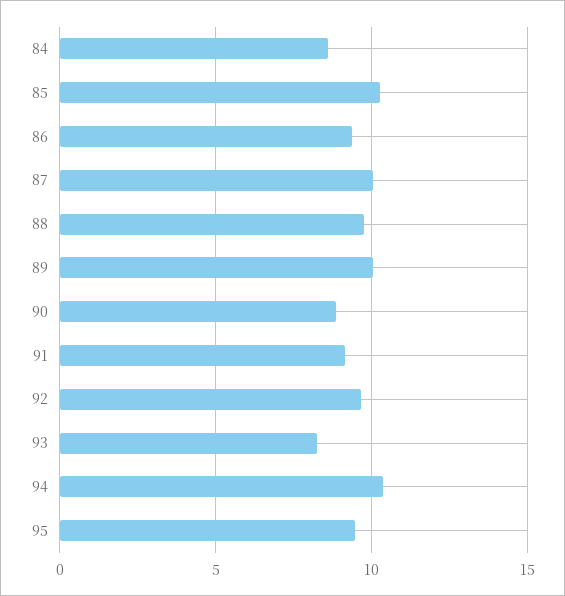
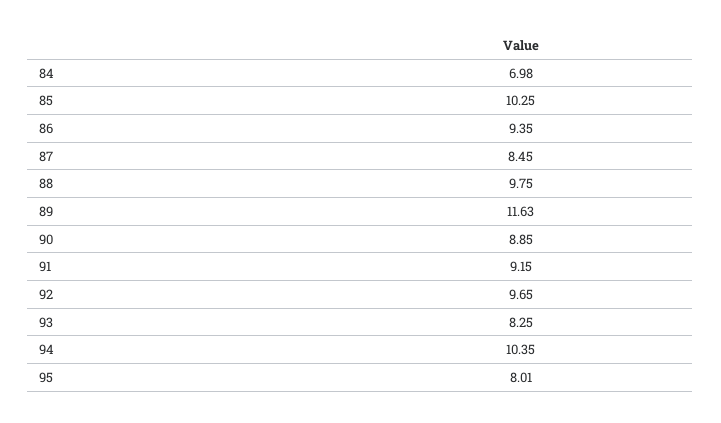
  {
-   "84": 8.5,
+   "84": 6.98,
    "85": 10.25,
    "86": 9.35,
-   "87": 10,
+   "87": 8.45,
    "88": 9.75,
-   "89": 10,
+   "89": 11.63,
    "90": 8.85,
    "91": 9.15,
    "92": 9.65,
    "93": 8.25,
    "94": 10.35,
-   "95": 9.5
+   "95": 8.01
  }

